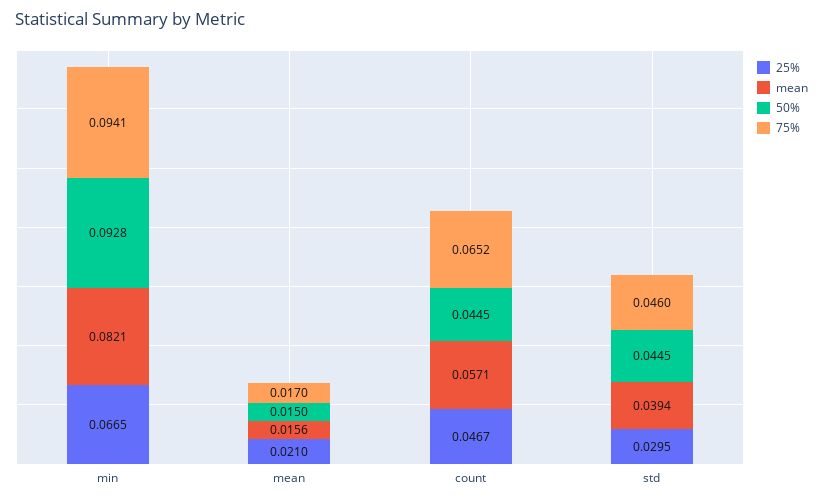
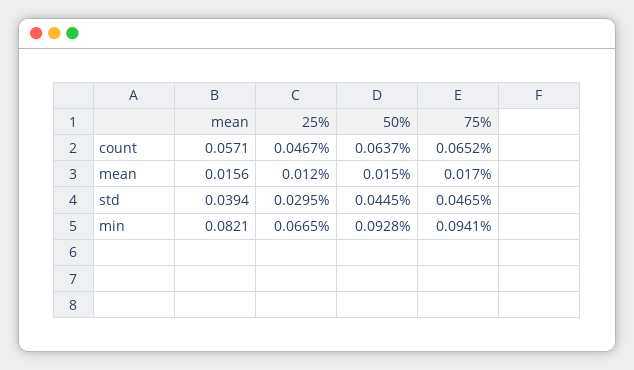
  {
    "25%": {
      "min": 0.0665,
-     "mean": 0.021,
+     "mean": 0.012,
      "count": 0.0467,
      "std": 0.0295
    },
    "mean": {
      "min": 0.0821,
      "mean": 0.0156,
      "count": 0.0571,
      "std": 0.0394
    },
    "50%": {
      "min": 0.0928,
      "mean": 0.015,
-     "count": 0.0445,
+     "count": 0.0637,
      "std": 0.0445
    },
    "75%": {
      "min": 0.0941,
      "mean": 0.017,
      "count": 0.0652,
-     "std": 0.046
+     "std": 0.0465
    }
  }

